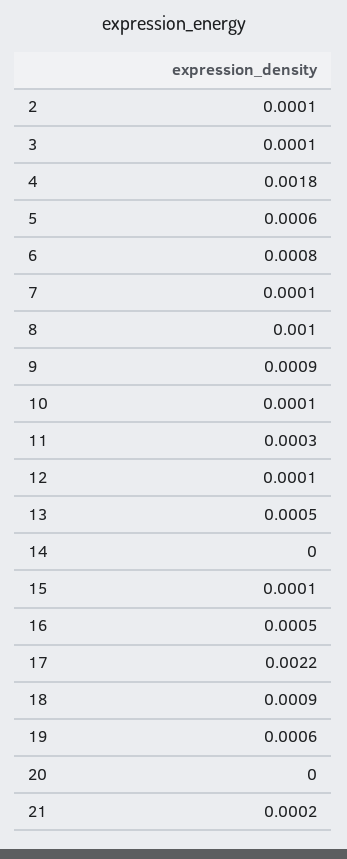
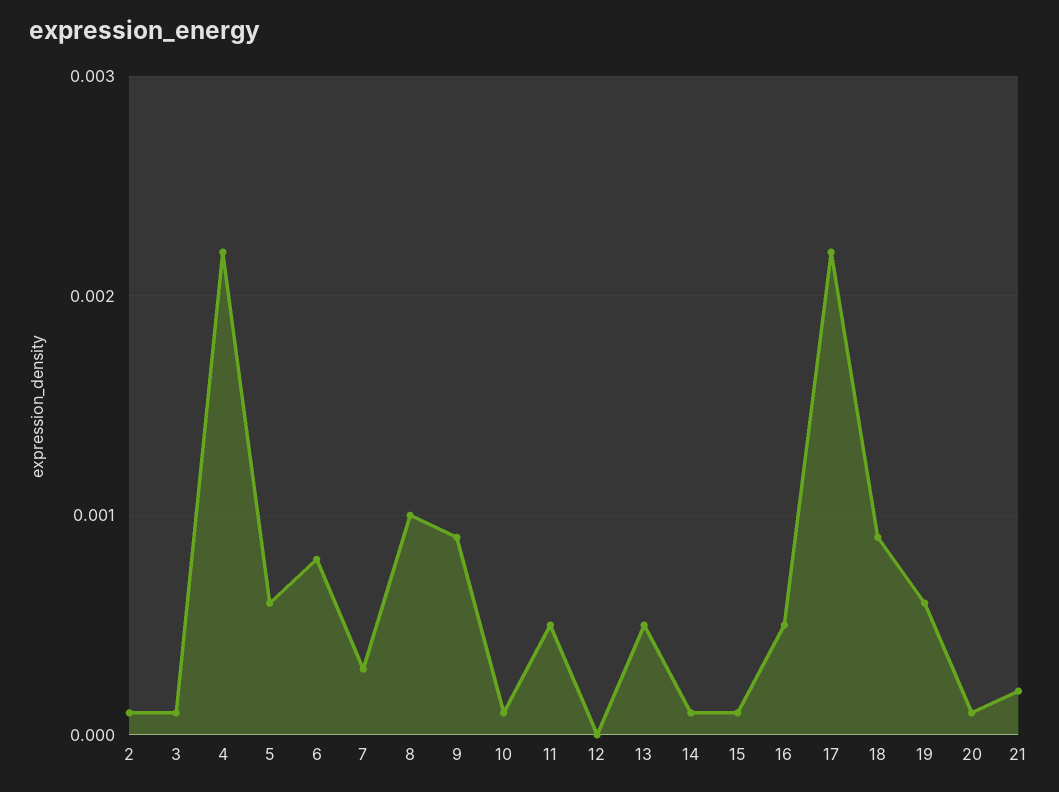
  {
    "2": 0.0001,
    "3": 0.0001,
-   "4": 0.0018,
+   "4": 0.0022,
    "5": 0.0006,
    "6": 0.0008,
-   "7": 0.0001,
+   "7": 0.0003,
    "8": 0.001,
    "9": 0.0009,
    "10": 0.0001,
-   "11": 0.0003,
+   "11": 0.0005,
-   "12": 0.0001,
+   "12": 0,
    "13": 0.0005,
-   "14": 0,
+   "14": 0.0001,
    "15": 0.0001,
    "16": 0.0005,
    "17": 0.0022,
    "18": 0.0009,
    "19": 0.0006,
-   "20": 0,
+   "20": 0.0001,
    "21": 0.0002
  }

